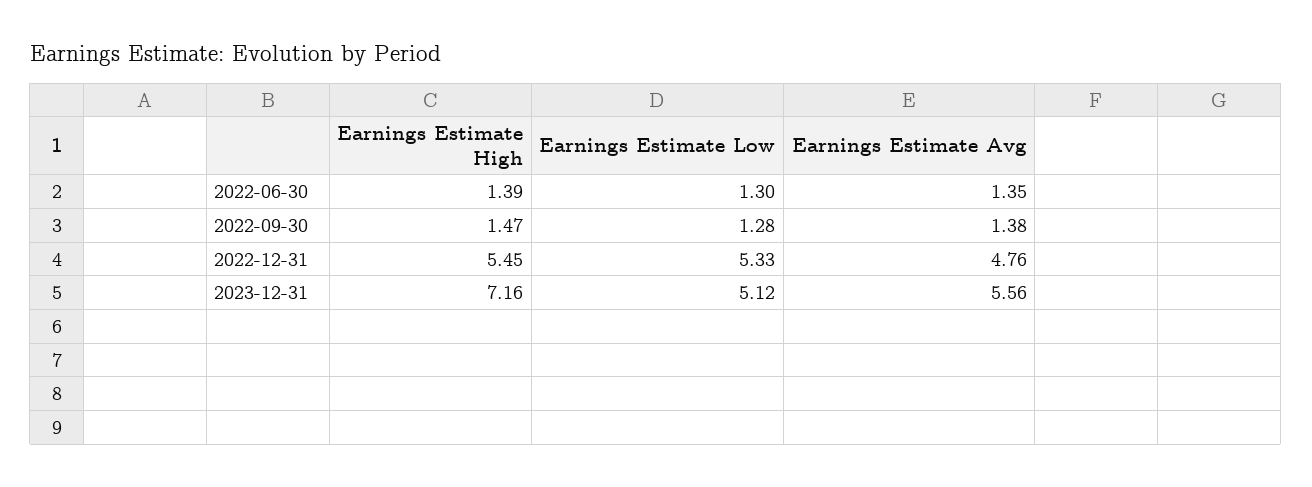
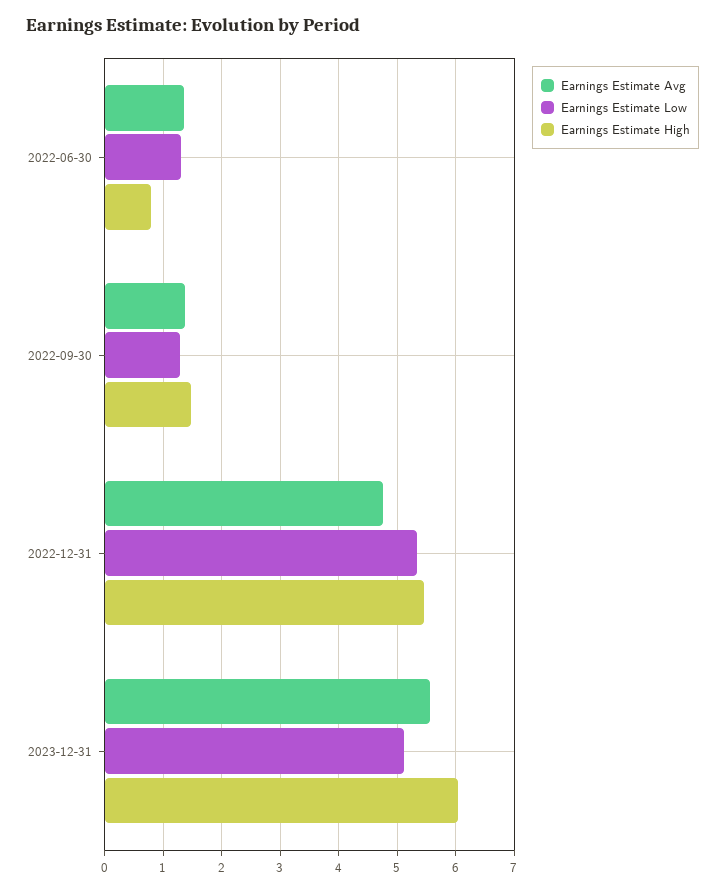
  {
    "Earnings Estimate High": {
-     "2022-06-30": 1.39,
+     "2022-06-30": 0.8,
      "2022-09-30": 1.47,
      "2022-12-31": 5.45,
-     "2023-12-31": 7.16
+     "2023-12-31": 6
    },
    "Earnings Estimate Low": {
      "2022-06-30": 1.3,
      "2022-09-30": 1.28,
      "2022-12-31": 5.33,
      "2023-12-31": 5.12
    },
    "Earnings Estimate Avg": {
      "2022-06-30": 1.35,
      "2022-09-30": 1.38,
      "2022-12-31": 4.76,
      "2023-12-31": 5.56
    }
  }

